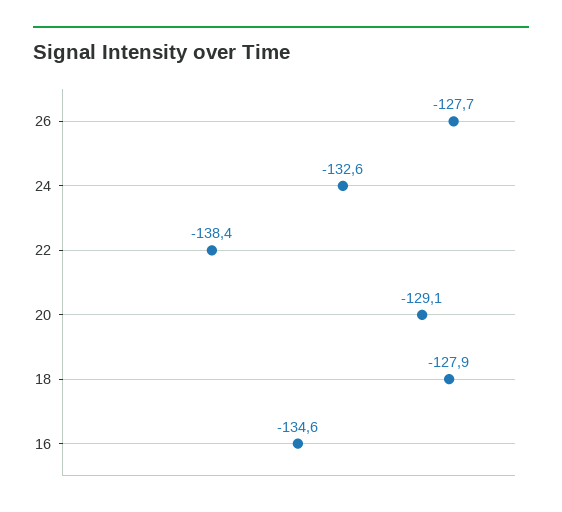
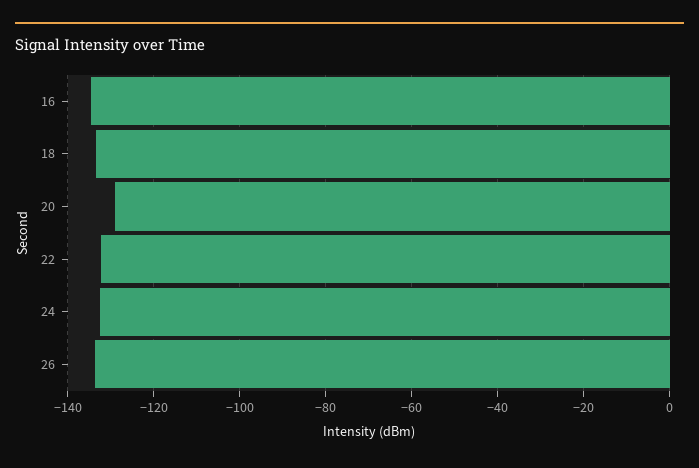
  {
-   "26": -127.7,
+   "26": -134,
    "24": -132.6,
-   "22": -138.4,
+   "22": -132,
    "20": -129.1,
-   "18": -127.9,
+   "18": -134,
    "16": -134.6
  }

